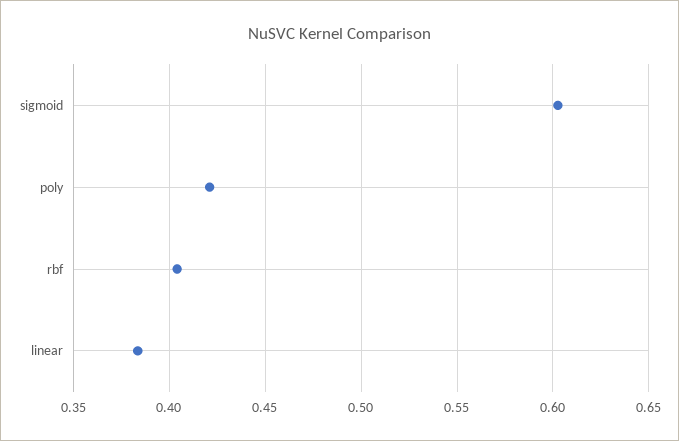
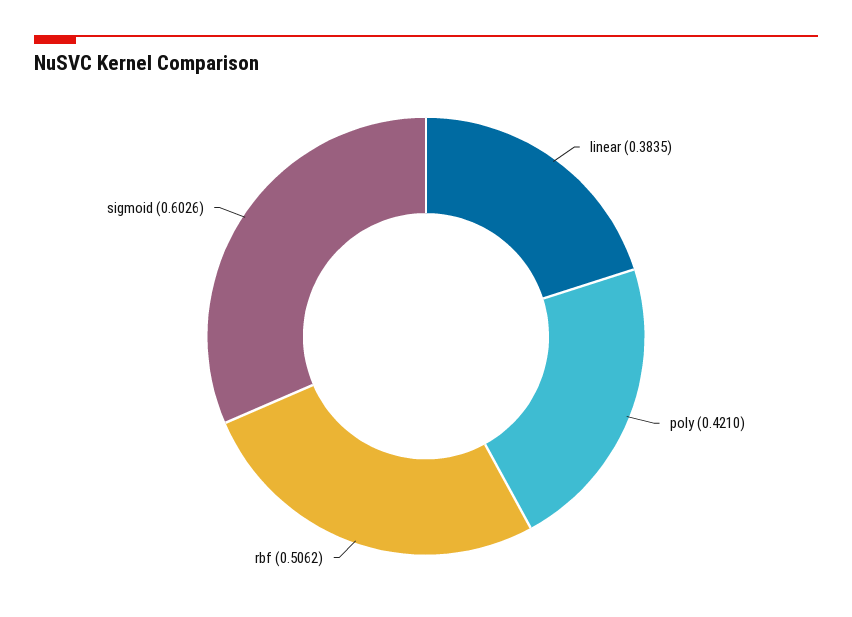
  {
    "sigmoid": 0.6026,
    "poly": 0.421,
-   "rbf": 0.405,
+   "rbf": 0.5062,
    "linear": 0.3835
  }

